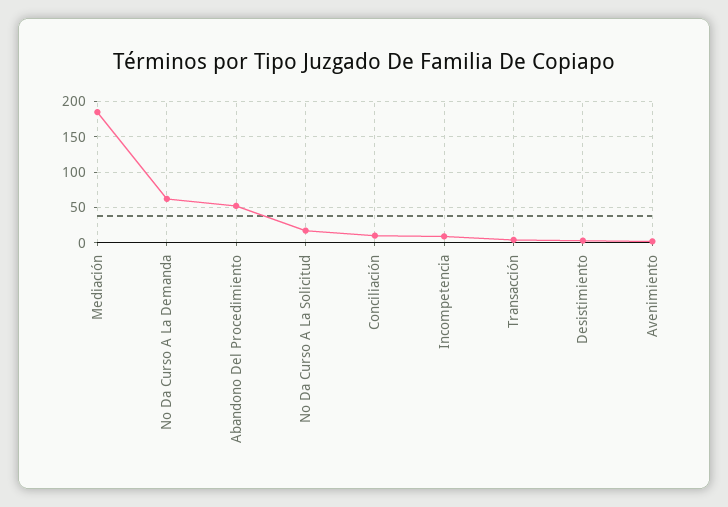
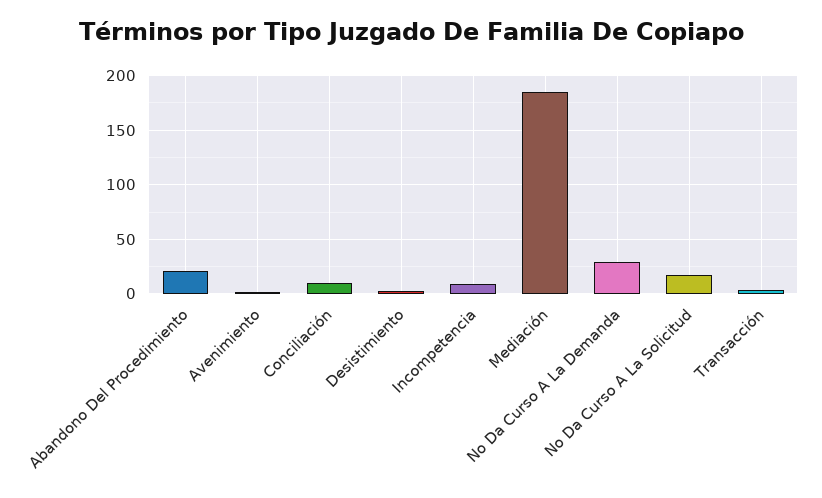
  {
    "Mediación": 190,
-   "No Da Curso A La Demanda": 60,
+   "No Da Curso A La Demanda": 30,
-   "Abandono Del Procedimiento": 50,
+   "Abandono Del Procedimiento": 20,
    "No Da Curso A La Solicitud": 20,
    "Conciliación": 10,
    "Incompetencia": 10,
    "Transacción": 0,
    "Desistimiento": 0,
    "Avenimiento": 0
  }

